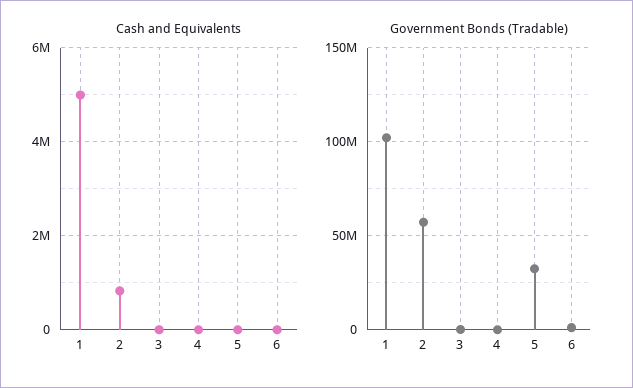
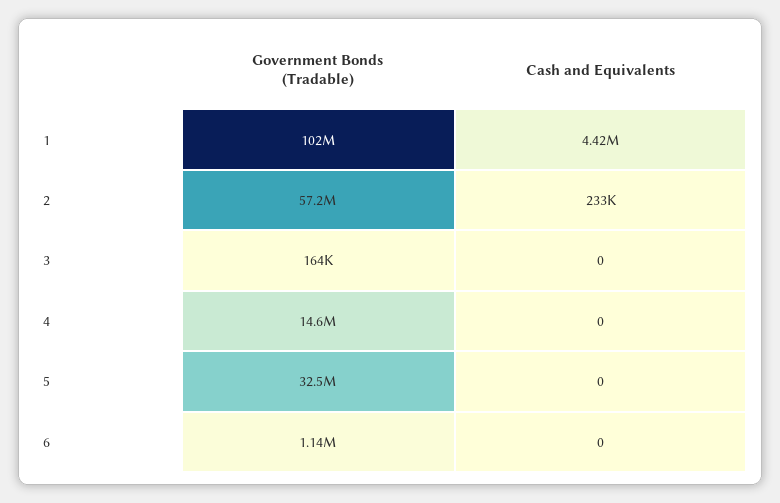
  {
    "Cash and Equivalents": {
-     "1": 5000000,
+     "1": 4420000,
-     "2": 800000,
+     "2": 233000,
      "3": 0,
      "4": 0,
      "5": 0,
      "6": 0
    },
    "Government Bonds (Tradable)": {
      "1": 102000000,
      "2": 57200000,
      "3": 164000,
-     "4": 0,
+     "4": 14600000,
      "5": 32500000,
      "6": 1140000
    }
  }

